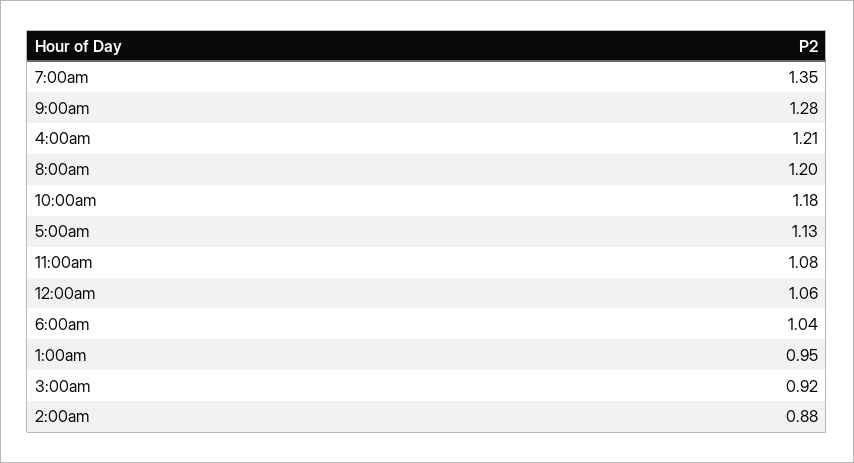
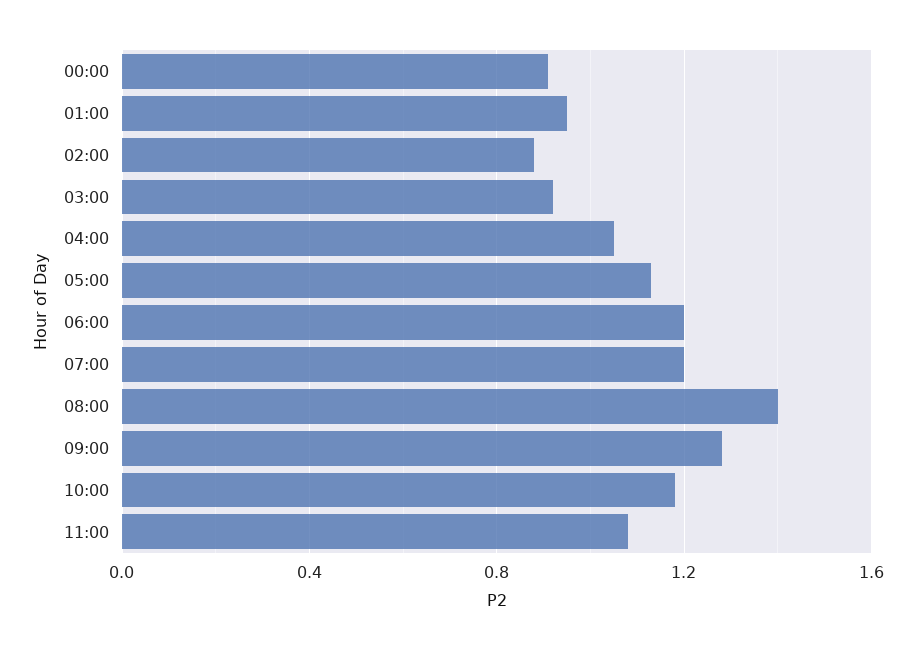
  {
-   "7:00am": 1.35,
+   "7:00am": 1.2,
    "9:00am": 1.28,
-   "4:00am": 1.21,
+   "4:00am": 1.05,
-   "8:00am": 1.2,
+   "8:00am": 1.4,
    "10:00am": 1.18,
    "5:00am": 1.13,
    "11:00am": 1.08,
-   "12:00am": 1.06,
+   "12:00am": 0.9,
-   "6:00am": 1.04,
+   "6:00am": 1.2,
    "1:00am": 0.95,
    "3:00am": 0.92,
    "2:00am": 0.88
  }

